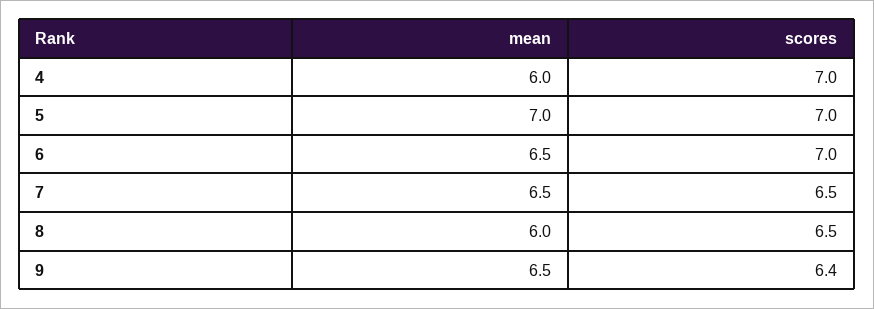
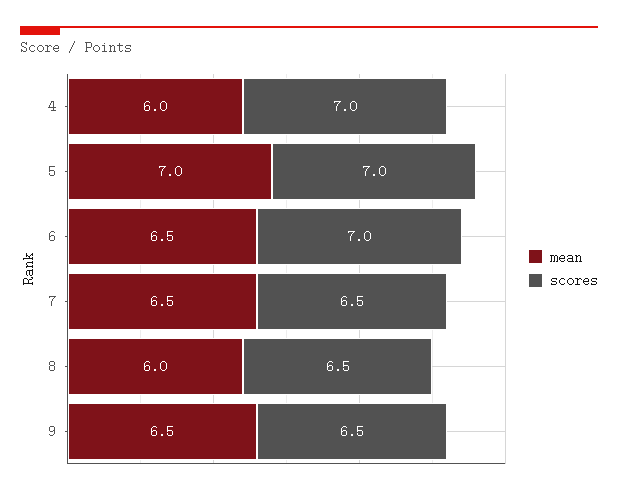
  {
    "mean": {
      "4": 6,
      "5": 7,
      "6": 6.5,
      "7": 6.5,
      "8": 6,
      "9": 6.5
    },
    "scores": {
      "4": 7,
      "5": 7,
      "6": 7,
      "7": 6.5,
      "8": 6.5,
-     "9": 6.4
+     "9": 6.5
    }
  }

